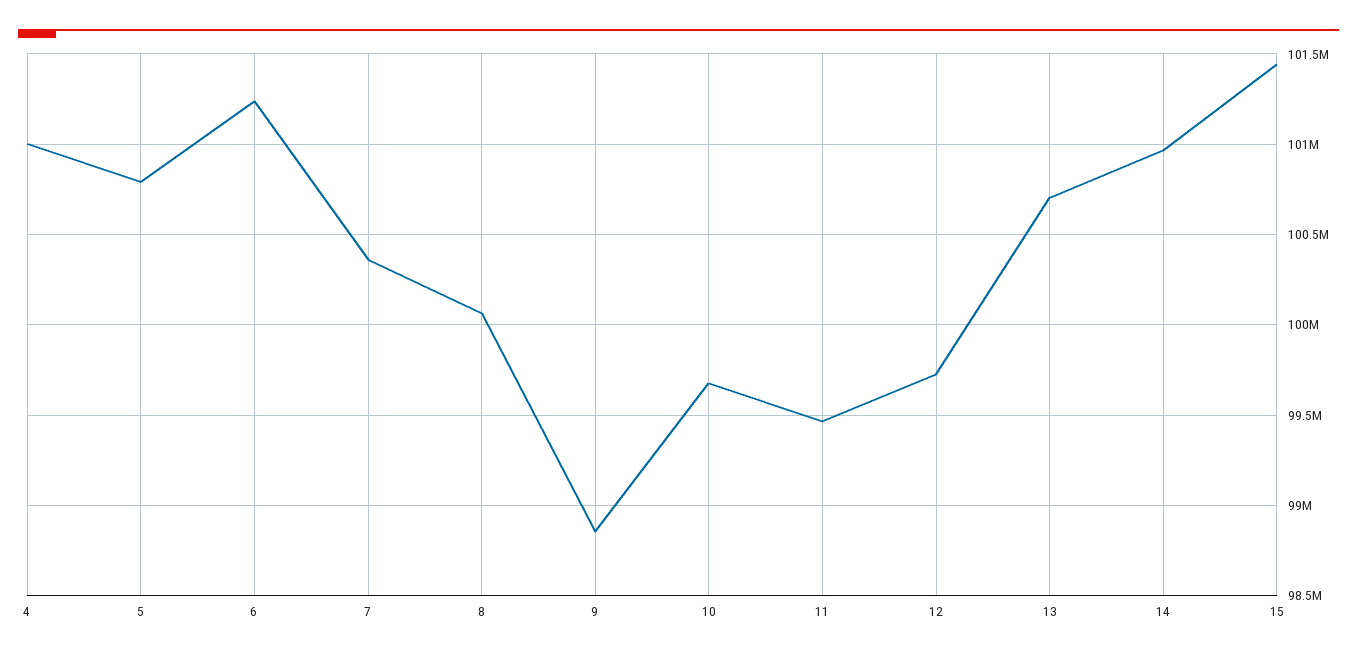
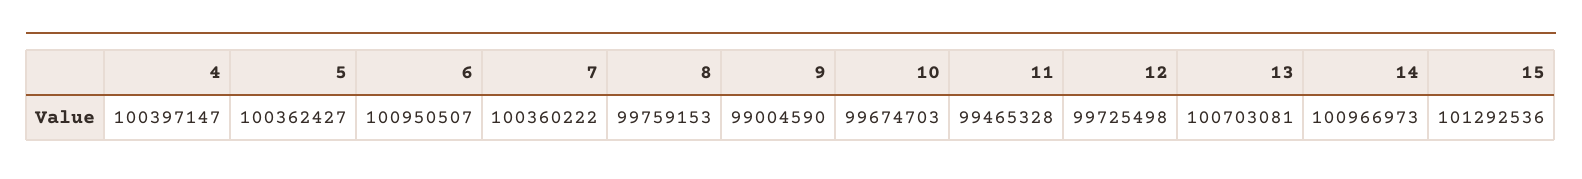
  {
-   "4": 101000000,
+   "4": 100397147,
-   "5": 100800000,
+   "5": 100362427,
-   "6": 101250000,
+   "6": 100950507,
    "7": 100360222,
-   "8": 100050000,
+   "8": 99759153,
-   "9": 98850000,
+   "9": 99004590,
    "10": 99674703,
    "11": 99465328,
    "12": 99725498,
    "13": 100703081,
    "14": 100966973,
-   "15": 101450000
+   "15": 101292536
  }

